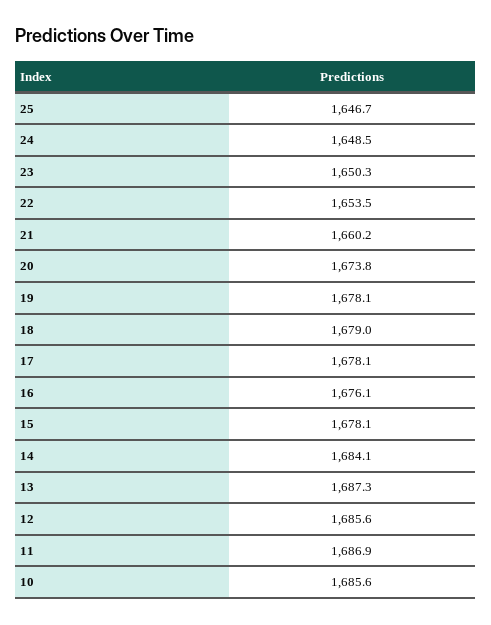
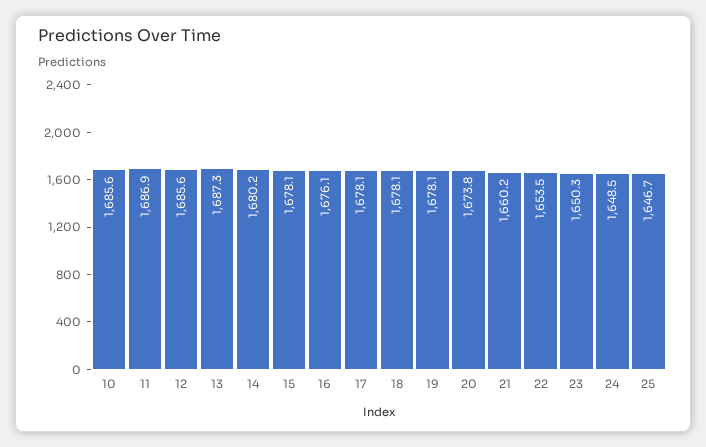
  {
    "25": 1646.7,
    "24": 1648.5,
    "23": 1650.3,
    "22": 1653.5,
    "21": 1660.2,
    "20": 1673.8,
    "19": 1678.1,
-   "18": 1679,
+   "18": 1678.1,
    "17": 1678.1,
    "16": 1676.1,
    "15": 1678.1,
-   "14": 1684.1,
+   "14": 1680.2,
    "13": 1687.3,
    "12": 1685.6,
    "11": 1686.9,
    "10": 1685.6
  }

